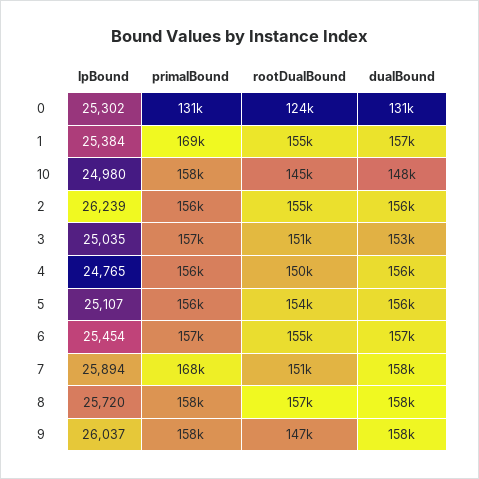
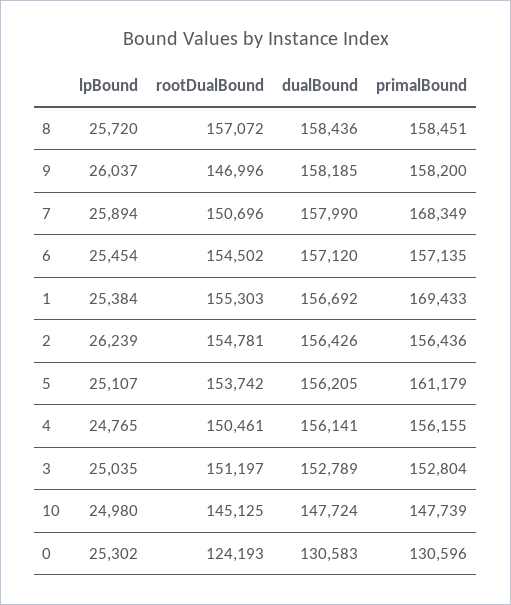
  {
    "lpBound": {
      "0": 25302,
      "1": 25384,
      "10": 24980,
      "2": 26239,
      "3": 25035,
      "4": 24765,
      "5": 25107,
      "6": 25454,
      "7": 25894,
      "8": 25720,
      "9": 26037
    },
    "primalBound": {
      "0": 130596,
      "1": 169433,
-     "10": 158000,
+     "10": 147739,
      "2": 156436,
-     "3": 157000,
+     "3": 152804,
      "4": 156155,
-     "5": 156000,
+     "5": 161179,
      "6": 157135,
      "7": 168349,
      "8": 158451,
      "9": 158200
    },
    "rootDualBound": {
      "0": 124193,
      "1": 155303,
      "10": 145125,
      "2": 154781,
      "3": 151197,
      "4": 150461,
      "5": 153742,
      "6": 154502,
      "7": 150696,
      "8": 157072,
      "9": 146996
    },
    "dualBound": {
      "0": 130583,
      "1": 156692,
      "10": 147724,
      "2": 156426,
      "3": 152789,
      "4": 156141,
      "5": 156205,
      "6": 157120,
      "7": 157990,
      "8": 158436,
      "9": 158185
    }
  }

